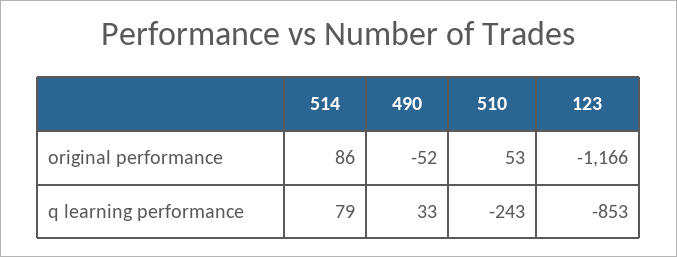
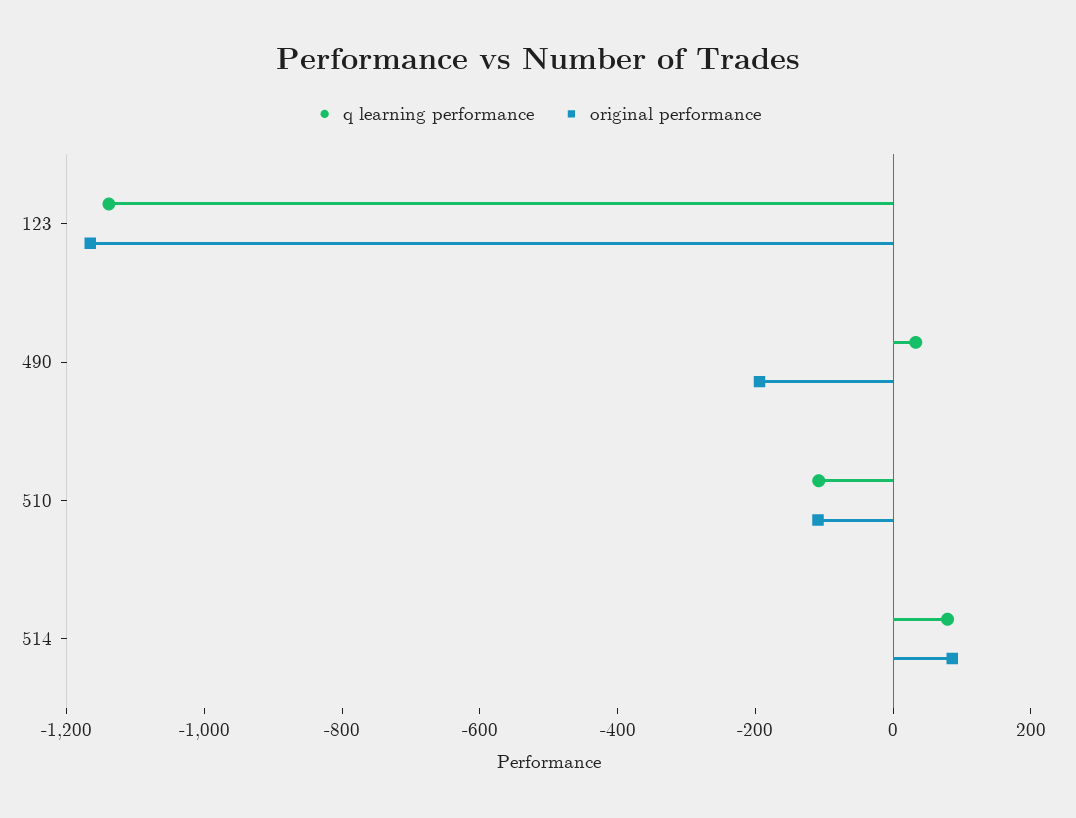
  {
    "original performance": {
      "514": 86,
-     "490": -52,
+     "490": -200,
-     "510": 53,
+     "510": -100,
      "123": -1166
    },
    "q learning performance": {
      "514": 79,
      "490": 33,
-     "510": -243,
+     "510": -100,
-     "123": -853
+     "123": -1150
    }
  }

